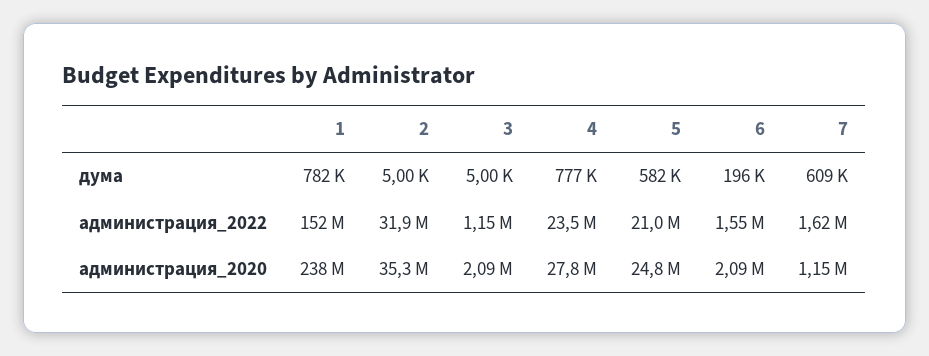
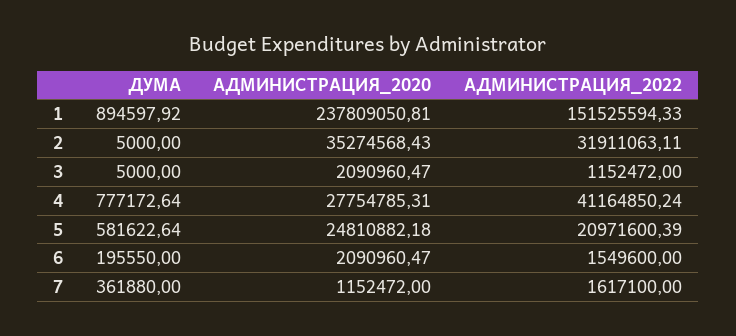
  {
    "1": {
-     "дума": 782000,
+     "дума": 894597.92,
      "администрация_2022": 151525594.33,
      "администрация_2020": 237809050.81
    },
    "2": {
      "дума": 5000,
      "администрация_2022": 31911063.11,
      "администрация_2020": 35274568.43
    },
    "3": {
      "дума": 5000,
      "администрация_2022": 1152472,
      "администрация_2020": 2090960.47
    },
    "4": {
      "дума": 777172.64,
-     "администрация_2022": 23500000,
+     "администрация_2022": 41164850.24,
      "администрация_2020": 27754785.31
    },
    "5": {
      "дума": 581622.64,
      "администрация_2022": 20971600.39,
      "администрация_2020": 24810882.18
    },
    "6": {
      "дума": 195550,
      "администрация_2022": 1549600,
      "администрация_2020": 2090960.47
    },
    "7": {
-     "дума": 609000,
+     "дума": 361880,
      "администрация_2022": 1617100,
      "администрация_2020": 1152472
    }
  }

